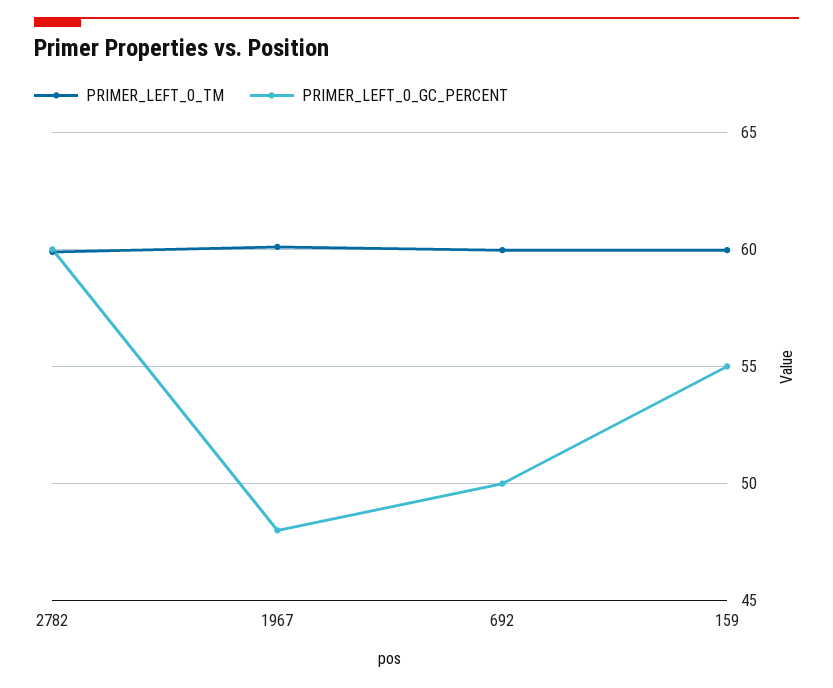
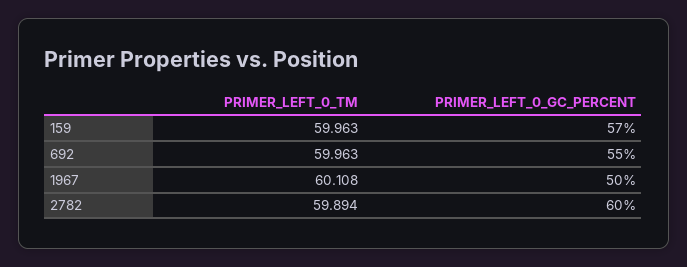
  {
    "PRIMER_LEFT_0_TM": {
      "2782": 59.894,
      "1967": 60.108,
      "692": 59.963,
      "159": 59.963
    },
    "PRIMER_LEFT_0_GC_PERCENT": {
      "2782": 60,
-     "1967": 48,
+     "1967": 50,
-     "692": 50,
+     "692": 55,
-     "159": 55
+     "159": 57
    }
  }

